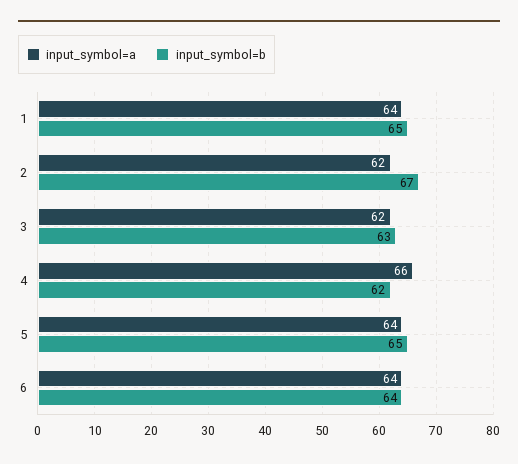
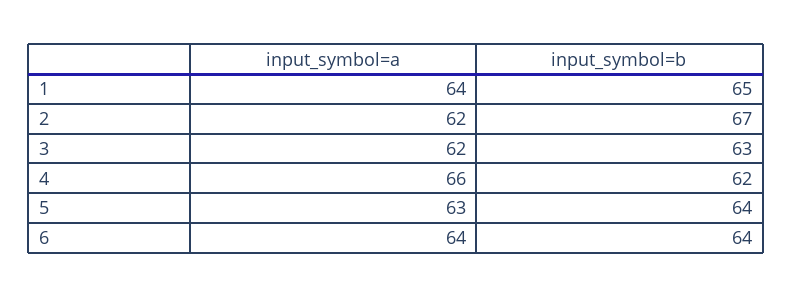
  {
    "input_symbol=a": {
      "1": 64,
      "2": 62,
      "3": 62,
      "4": 66,
-     "5": 64,
+     "5": 63,
      "6": 64
    },
    "input_symbol=b": {
      "1": 65,
      "2": 67,
      "3": 63,
      "4": 62,
-     "5": 65,
+     "5": 64,
      "6": 64
    }
  }

